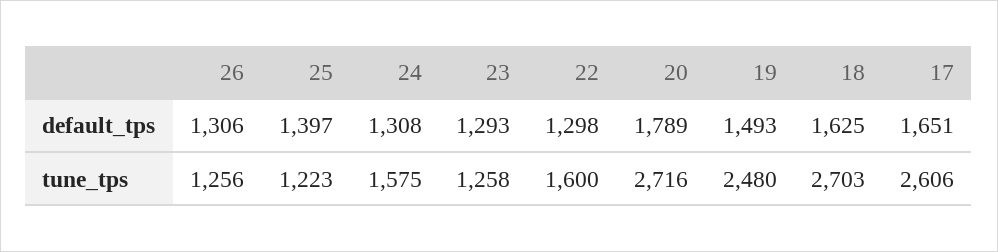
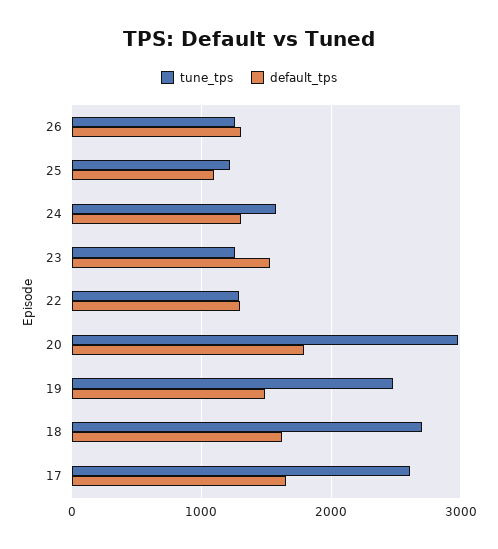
  {
    "default_tps": {
      "26": 1306,
-     "25": 1397,
+     "25": 1100,
      "24": 1308,
-     "23": 1293,
+     "23": 1500,
      "22": 1298,
      "20": 1789,
      "19": 1493,
      "18": 1625,
      "17": 1651
    },
    "tune_tps": {
      "26": 1256,
      "25": 1223,
      "24": 1575,
      "23": 1258,
-     "22": 1600,
+     "22": 1300,
-     "20": 2716,
+     "20": 3000,
      "19": 2480,
      "18": 2703,
      "17": 2606
    }
  }

